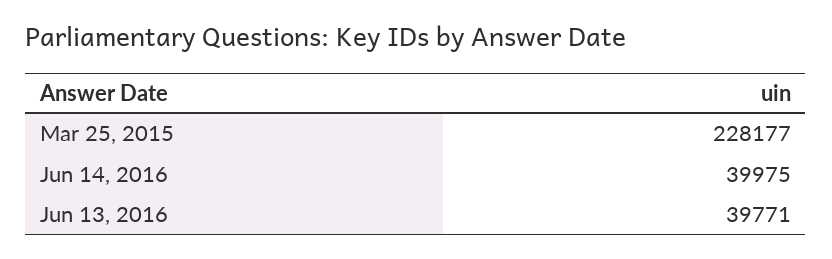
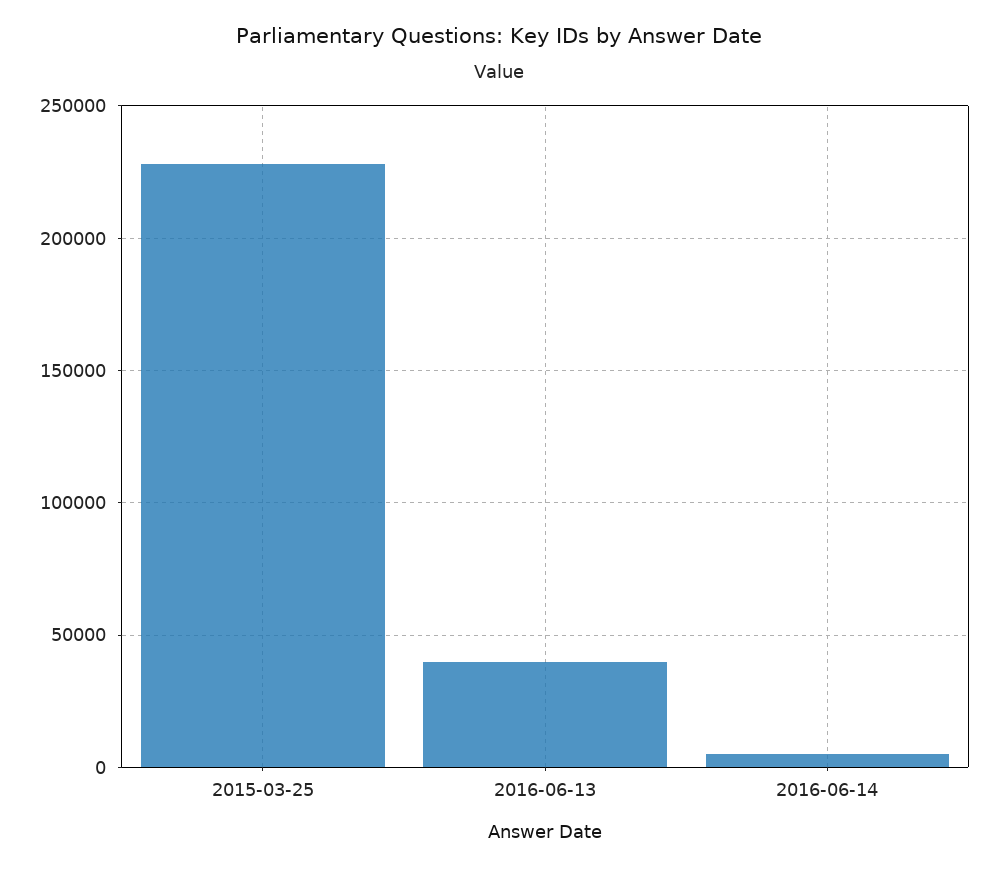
  {
    "Mar 25, 2015": 228177,
-   "Jun 14, 2016": 39975,
+   "Jun 14, 2016": 5000,
    "Jun 13, 2016": 39771
  }

